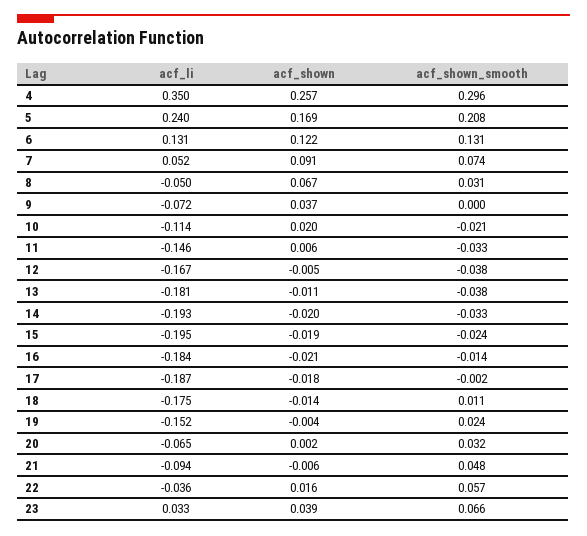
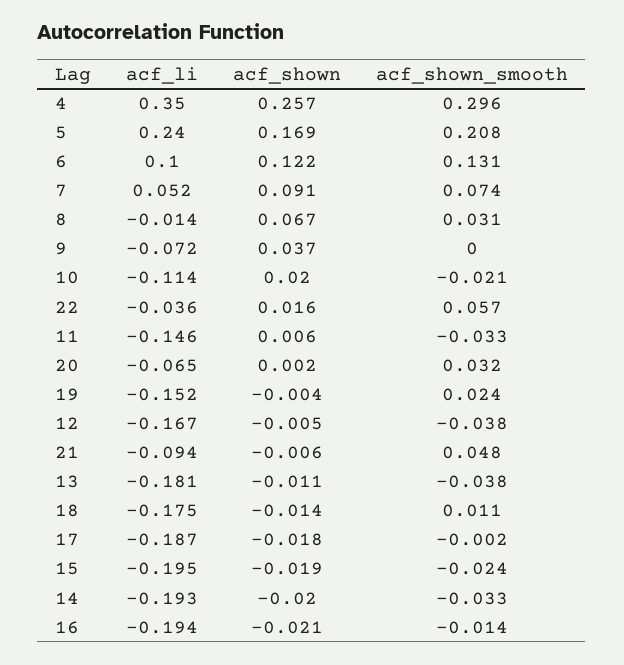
  {
    "acf_li": {
      "4": 0.35,
      "5": 0.24,
-     "6": 0.131,
+     "6": 0.1,
      "7": 0.052,
-     "8": -0.05,
+     "8": -0.014,
      "9": -0.072,
      "10": -0.114,
      "11": -0.146,
      "12": -0.167,
      "13": -0.181,
      "14": -0.193,
      "15": -0.195,
-     "16": -0.184,
+     "16": -0.194,
      "17": -0.187,
      "18": -0.175,
      "19": -0.152,
      "20": -0.065,
      "21": -0.094,
-     "22": -0.036,
+     "22": -0.036
-     "23": 0.033
    },
    "acf_shown": {
      "4": 0.257,
      "5": 0.169,
      "6": 0.122,
      "7": 0.091,
      "8": 0.067,
      "9": 0.037,
      "10": 0.02,
      "11": 0.006,
      "12": -0.005,
      "13": -0.011,
      "14": -0.02,
      "15": -0.019,
      "16": -0.021,
      "17": -0.018,
      "18": -0.014,
      "19": -0.004,
      "20": 0.002,
      "21": -0.006,
-     "22": 0.016,
+     "22": 0.016
-     "23": 0.039
    },
    "acf_shown_smooth": {
      "4": 0.296,
      "5": 0.208,
      "6": 0.131,
      "7": 0.074,
      "8": 0.031,
      "9": 0,
      "10": -0.021,
      "11": -0.033,
      "12": -0.038,
      "13": -0.038,
      "14": -0.033,
      "15": -0.024,
      "16": -0.014,
      "17": -0.002,
      "18": 0.011,
      "19": 0.024,
      "20": 0.032,
      "21": 0.048,
-     "22": 0.057,
+     "22": 0.057
-     "23": 0.066
    }
  }

